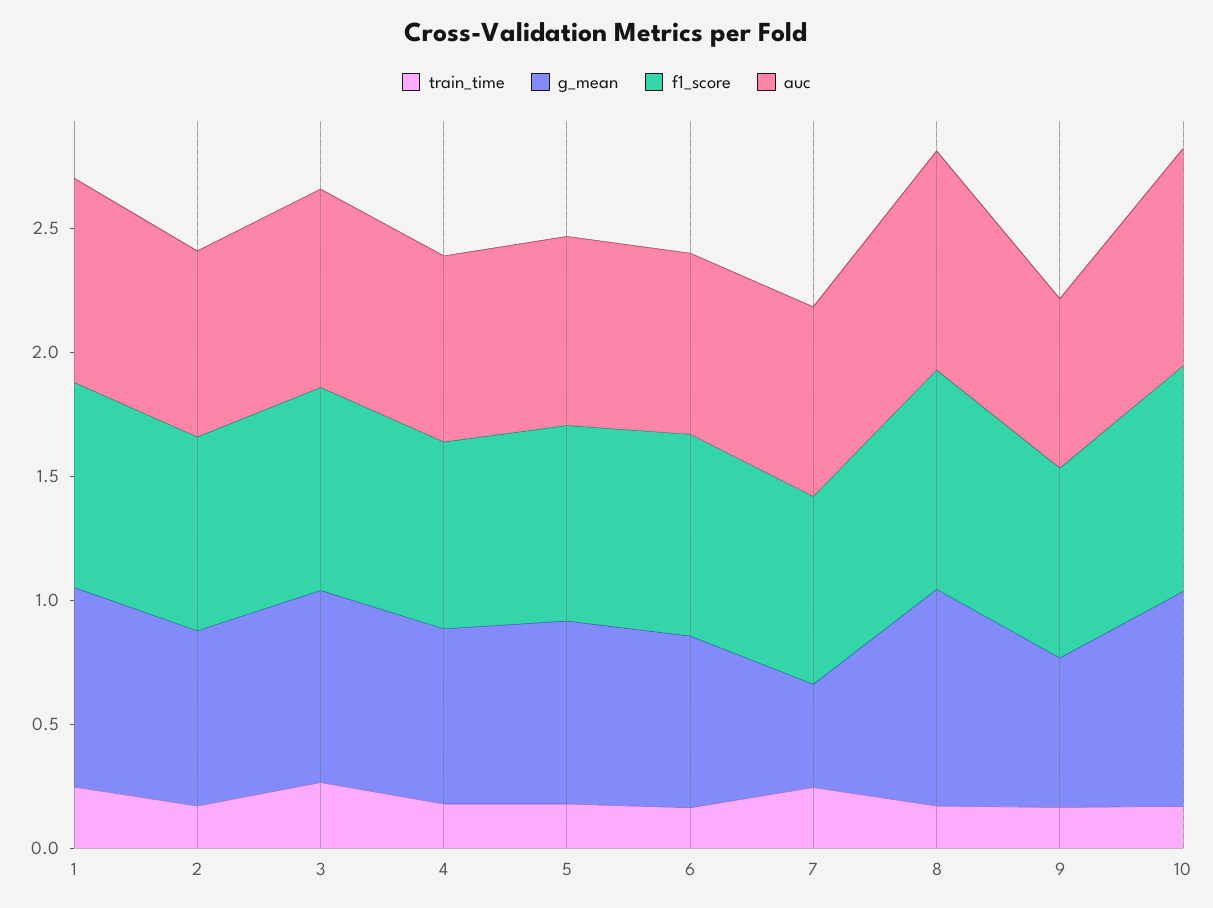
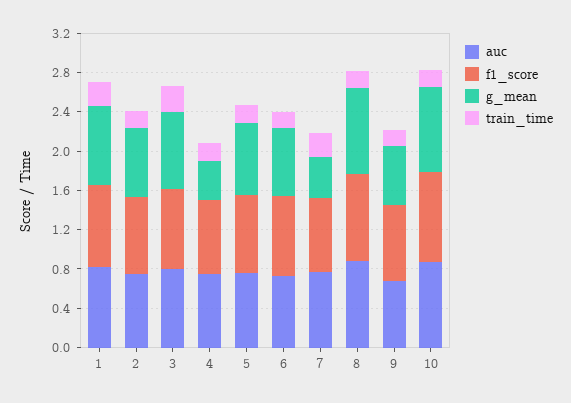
  {
    "train_time": {
      "1": 0.2,
      "2": 0.2,
      "3": 0.3,
      "4": 0.2,
      "5": 0.2,
      "6": 0.2,
      "7": 0.2,
      "8": 0.2,
      "9": 0.2,
      "10": 0.2
    },
    "g_mean": {
      "1": 0.8,
      "2": 0.7,
      "3": 0.8,
-     "4": 0.7,
+     "4": 0.4,
      "5": 0.7,
      "6": 0.7,
      "7": 0.4,
      "8": 0.9,
      "9": 0.6,
      "10": 0.9
    },
    "f1_score": {
      "1": 0.8,
      "2": 0.8,
      "3": 0.8,
      "4": 0.8,
      "5": 0.8,
      "6": 0.8,
      "7": 0.8,
      "8": 0.9,
      "9": 0.8,
      "10": 0.9
    },
    "auc": {
      "1": 0.8,
      "2": 0.8,
      "3": 0.8,
      "4": 0.8,
      "5": 0.8,
      "6": 0.7,
      "7": 0.8,
      "8": 0.9,
      "9": 0.7,
      "10": 0.9
    }
  }

